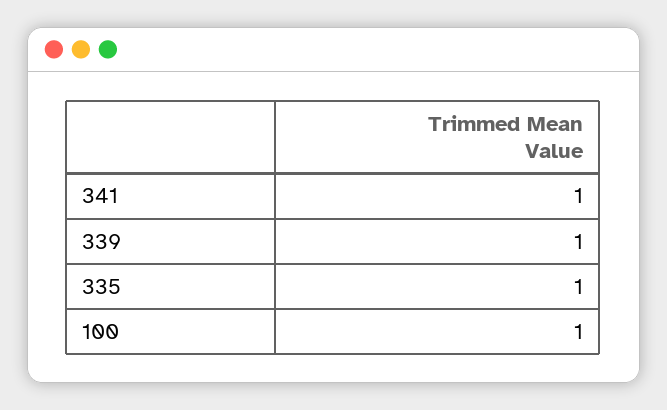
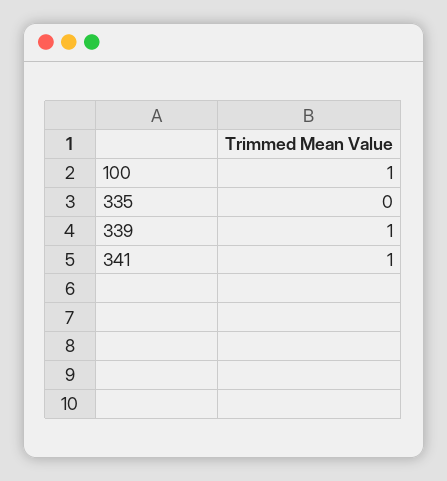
  {
    "341": 1,
    "339": 1,
-   "335": 1,
+   "335": 0,
    "100": 1
  }

